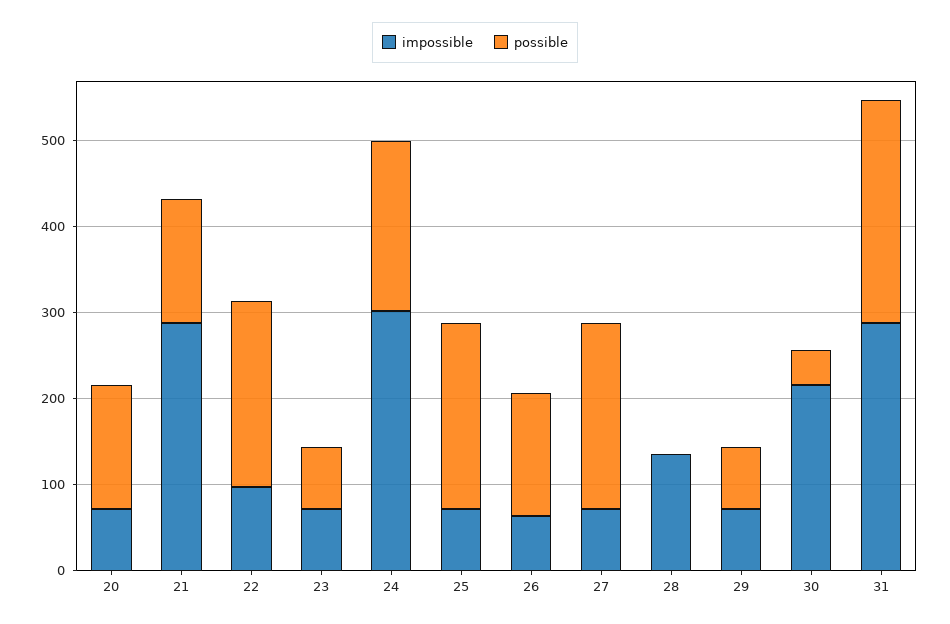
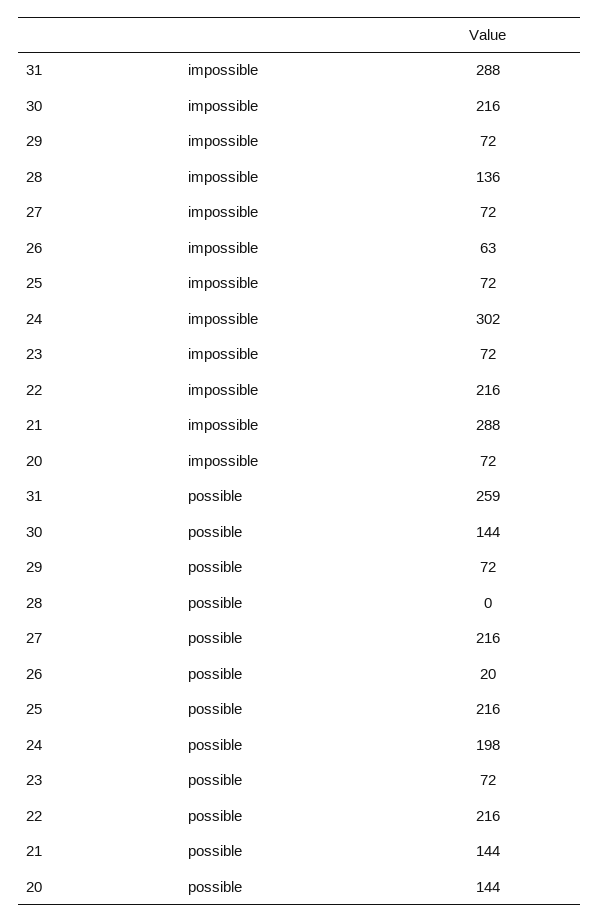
  {
    "impossible": {
      "20": 72,
      "21": 288,
-     "22": 100,
+     "22": 216,
      "23": 72,
      "24": 302,
      "25": 72,
      "26": 63,
      "27": 72,
      "28": 136,
      "29": 72,
      "30": 216,
      "31": 288
    },
    "possible": {
      "20": 144,
      "21": 144,
      "22": 216,
      "23": 72,
      "24": 198,
      "25": 216,
-     "26": 140,
+     "26": 20,
      "27": 216,
      "28": 0,
      "29": 72,
-     "30": 40,
+     "30": 144,
      "31": 259
    }
  }

